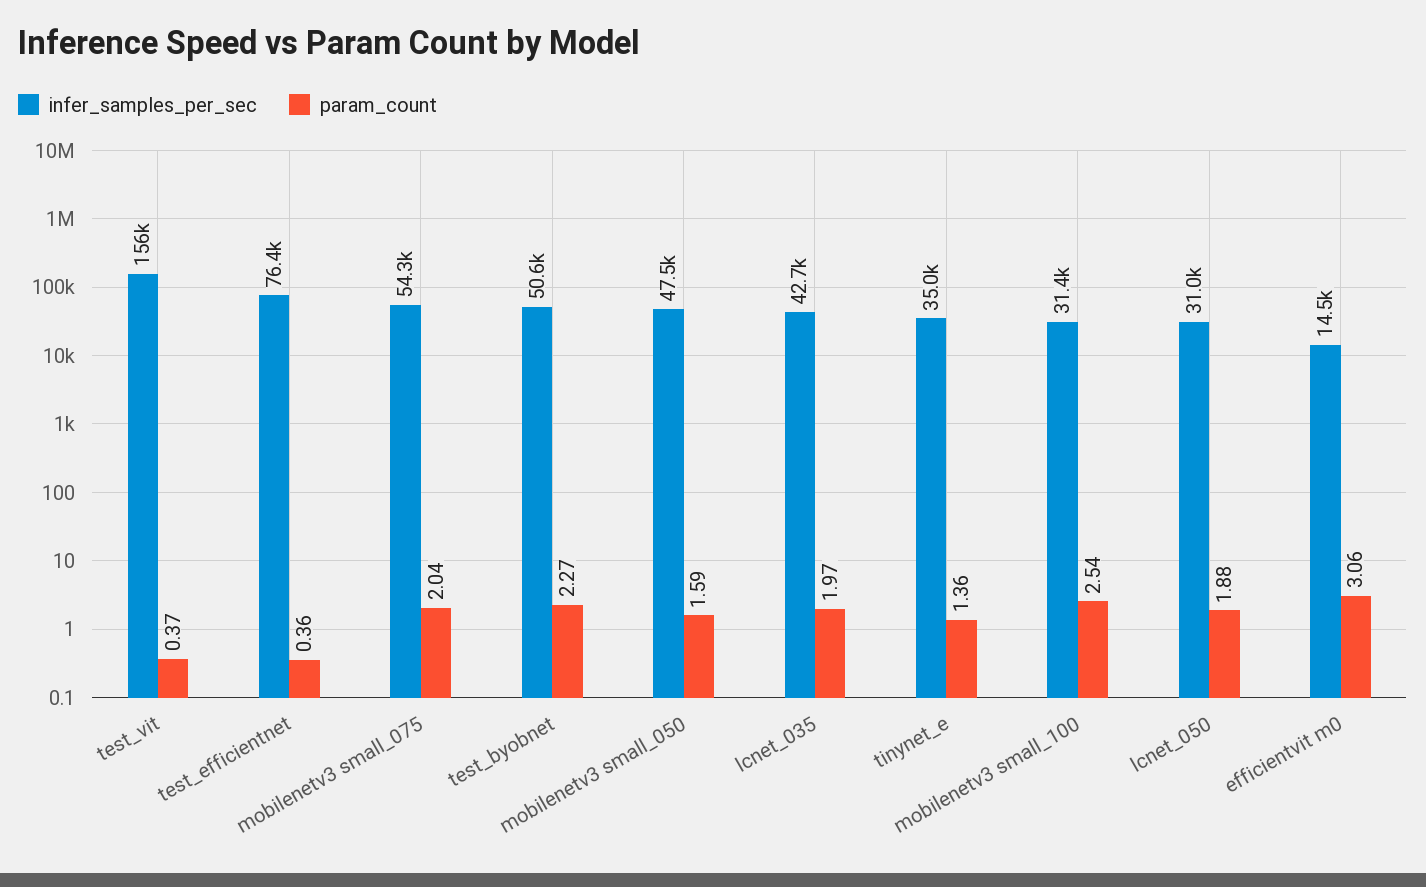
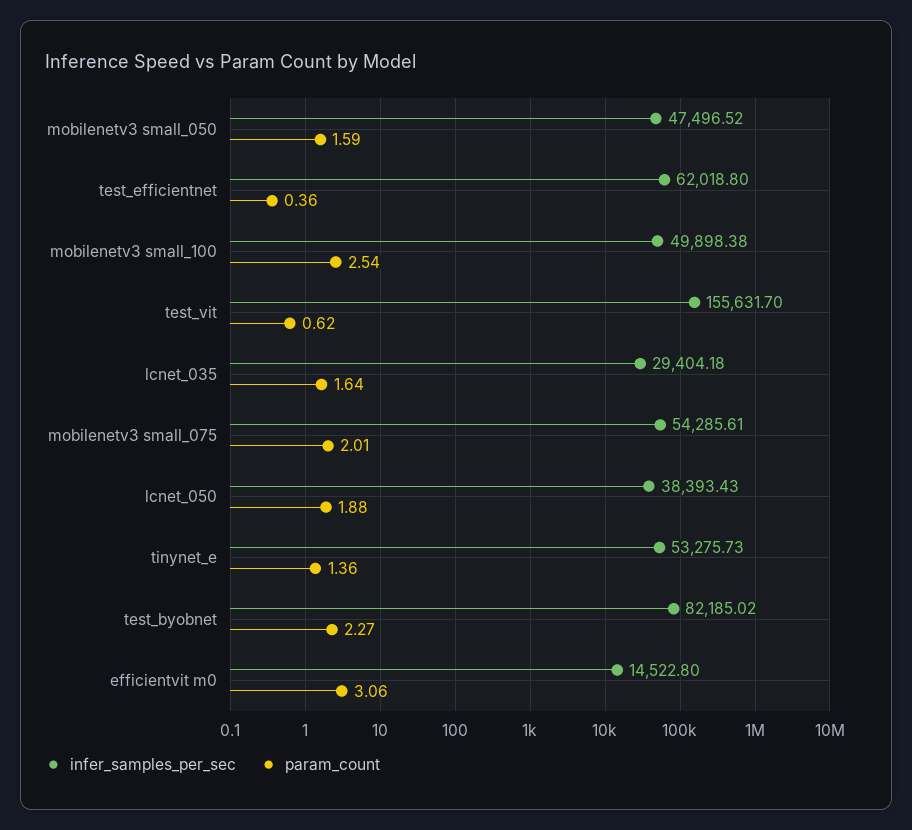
  {
    "infer_samples_per_sec": {
      "test_vit": 155631.7,
-     "test_efficientnet": 76400,
+     "test_efficientnet": 62018.8,
      "mobilenetv3 small_075": 54285.61,
-     "test_byobnet": 50600,
+     "test_byobnet": 82185.02,
      "mobilenetv3 small_050": 47496.52,
-     "lcnet_035": 42700,
+     "lcnet_035": 29404.18,
-     "tinynet_e": 35000,
+     "tinynet_e": 53275.73,
-     "mobilenetv3 small_100": 31400,
+     "mobilenetv3 small_100": 49898.38,
-     "lcnet_050": 31000,
+     "lcnet_050": 38393.43,
      "efficientvit m0": 14522.8
    },
    "param_count": {
-     "test_vit": 0.37,
+     "test_vit": 0.62,
      "test_efficientnet": 0.36,
-     "mobilenetv3 small_075": 2.04,
+     "mobilenetv3 small_075": 2.01,
      "test_byobnet": 2.27,
      "mobilenetv3 small_050": 1.59,
-     "lcnet_035": 1.97,
+     "lcnet_035": 1.64,
      "tinynet_e": 1.36,
      "mobilenetv3 small_100": 2.54,
      "lcnet_050": 1.88,
      "efficientvit m0": 3.06
    }
  }

